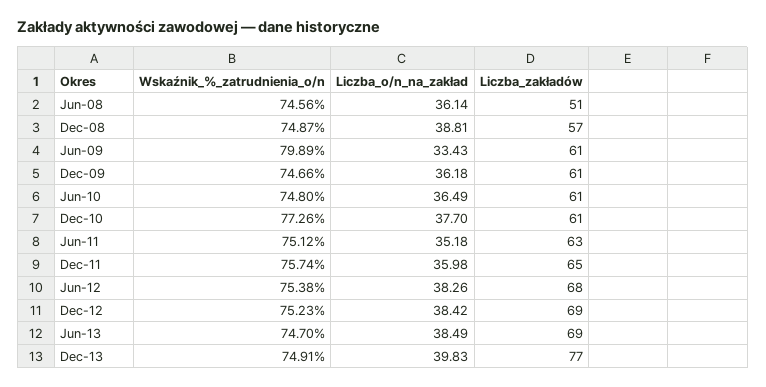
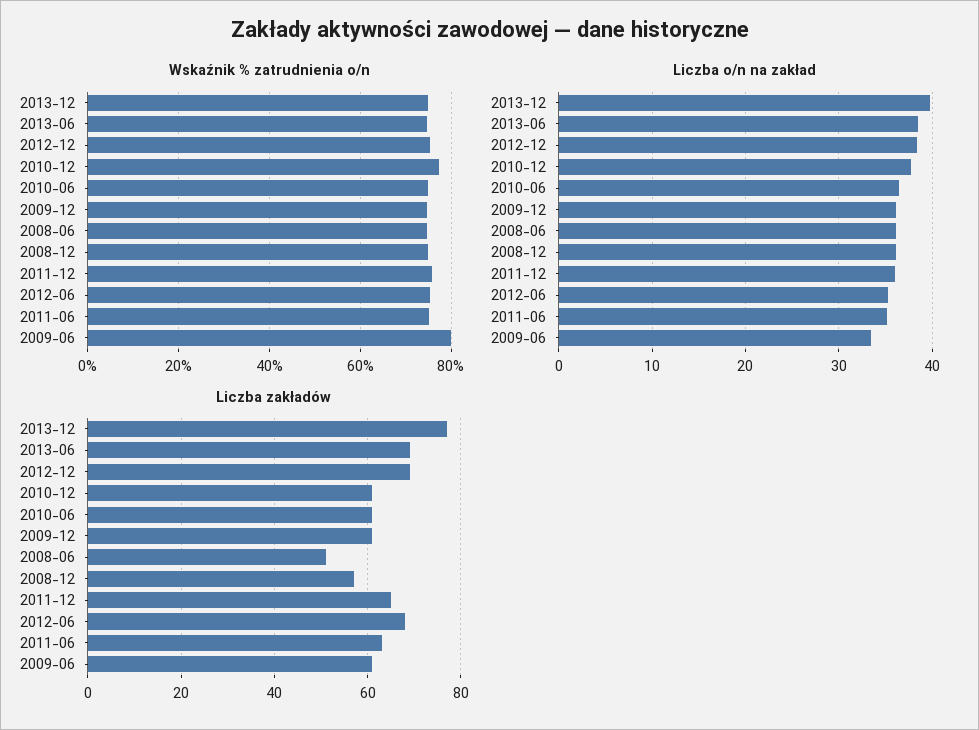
  {
    "Wskaźnik_%_zatrudnienia_o/n": {
      "Jun-08": 74.56,
      "Dec-08": 74.87,
      "Jun-09": 79.89,
      "Dec-09": 74.66,
      "Jun-10": 74.8,
      "Dec-10": 77.26,
      "Jun-11": 75.12,
      "Dec-11": 75.74,
      "Jun-12": 75.38,
      "Dec-12": 75.23,
      "Jun-13": 74.7,
      "Dec-13": 74.91
    },
    "Liczba_o/n_na_zakład": {
      "Jun-08": 36.14,
-     "Dec-08": 38.81,
+     "Dec-08": 36,
      "Jun-09": 33.43,
      "Dec-09": 36.18,
      "Jun-10": 36.49,
      "Dec-10": 37.7,
      "Jun-11": 35.18,
      "Dec-11": 35.98,
-     "Jun-12": 38.26,
+     "Jun-12": 35,
      "Dec-12": 38.42,
      "Jun-13": 38.49,
      "Dec-13": 39.83
    },
    "Liczba_zakładów": {
      "Jun-08": 51,
      "Dec-08": 57,
      "Jun-09": 61,
      "Dec-09": 61,
      "Jun-10": 61,
      "Dec-10": 61,
      "Jun-11": 63,
      "Dec-11": 65,
      "Jun-12": 68,
      "Dec-12": 69,
      "Jun-13": 69,
      "Dec-13": 77
    }
  }

